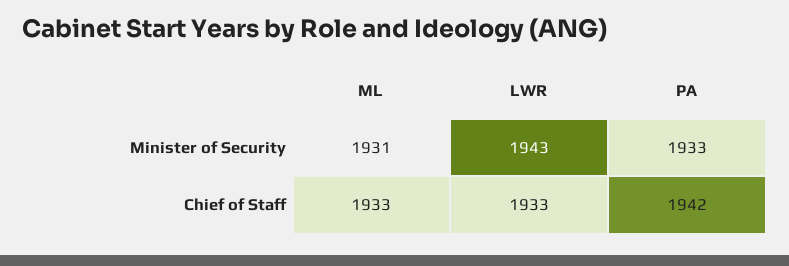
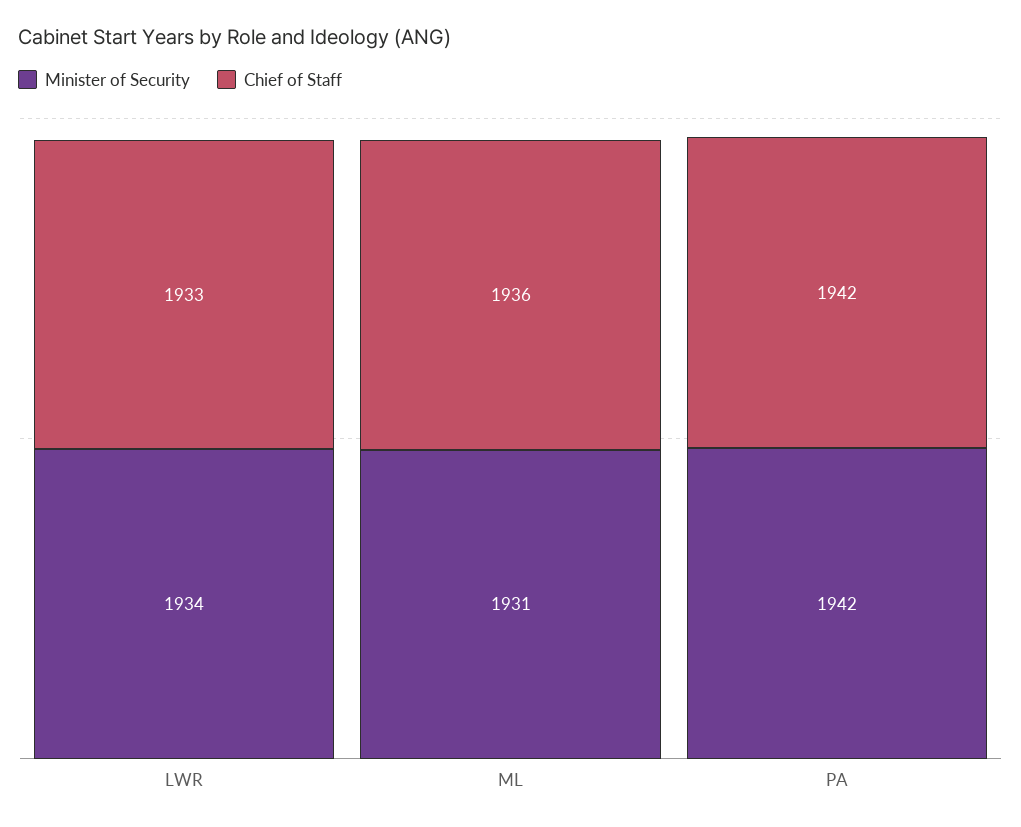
  {
    "Minister of Security": {
      "ML": 1931,
-     "LWR": 1943,
+     "LWR": 1934,
-     "PA": 1933
+     "PA": 1942
    },
    "Chief of Staff": {
-     "ML": 1933,
+     "ML": 1936,
      "LWR": 1933,
      "PA": 1942
    }
  }

